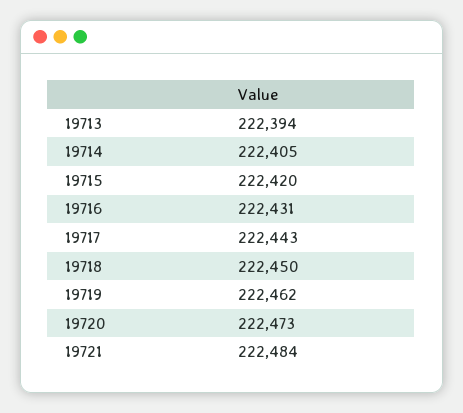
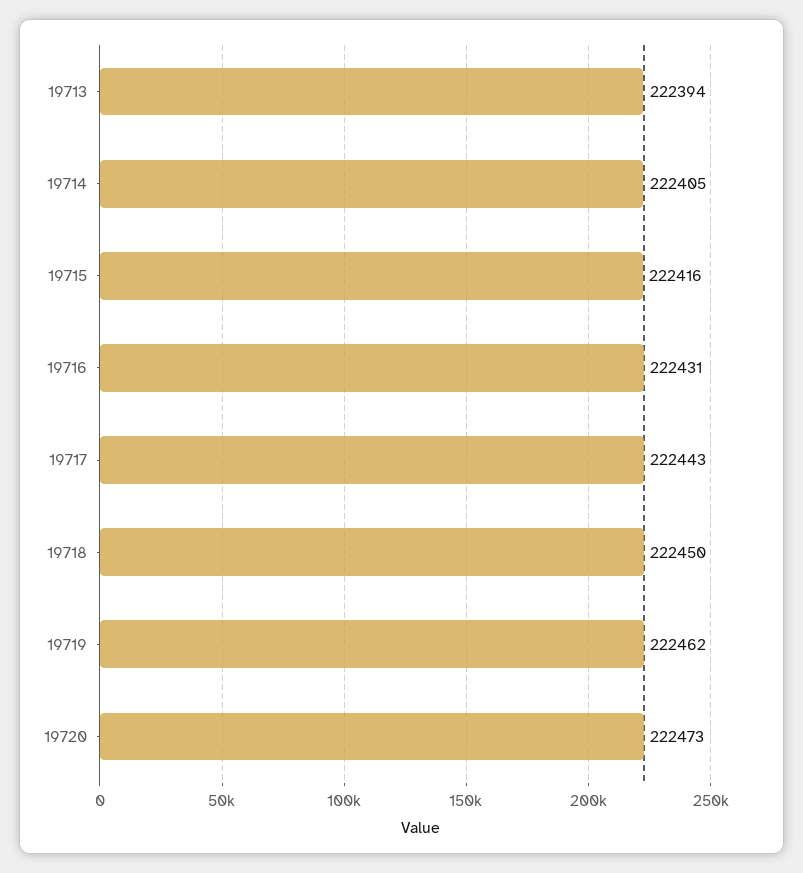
  {
    "19713": 222394,
    "19714": 222405,
-   "19715": 222420,
+   "19715": 222416,
    "19716": 222431,
    "19717": 222443,
    "19718": 222450,
    "19719": 222462,
-   "19720": 222473,
+   "19720": 222473
-   "19721": 222484
  }

